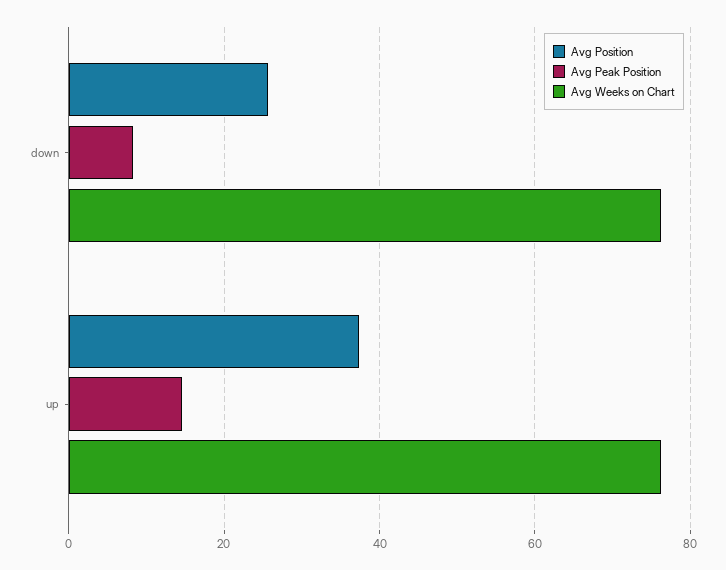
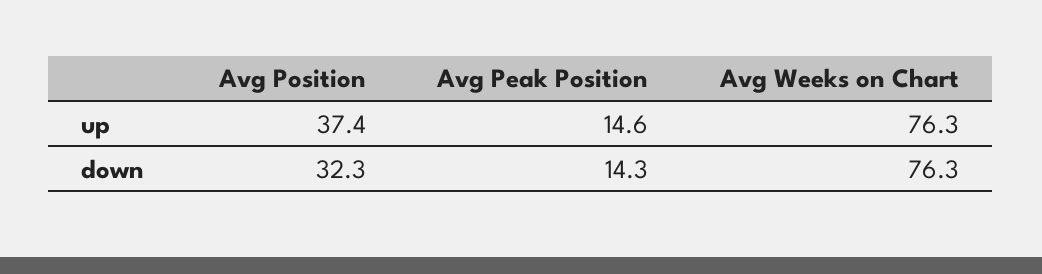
  {
    "Avg Position": {
-     "down": 26,
+     "down": 32.3,
      "up": 37.4
    },
    "Avg Peak Position": {
-     "down": 8,
+     "down": 14.3,
      "up": 14.6
    },
    "Avg Weeks on Chart": {
      "down": 76.3,
      "up": 76.3
    }
  }

